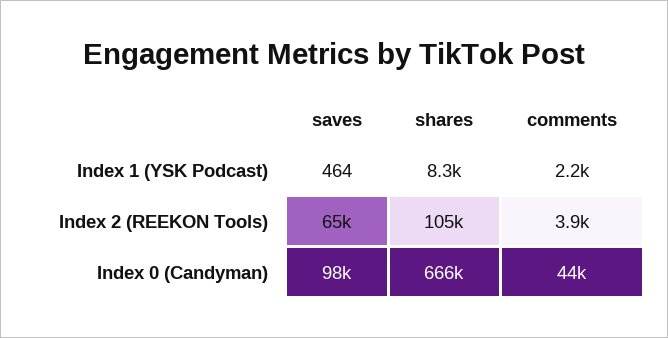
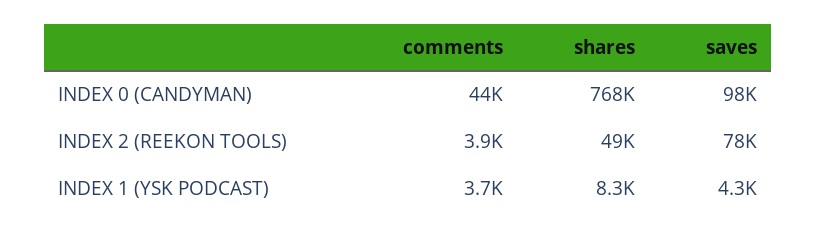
  {
    "saves": {
-     "Index 1 (YSK Podcast)": 464,
+     "Index 1 (YSK Podcast)": 4300,
-     "Index 2 (REEKON Tools)": 65000,
+     "Index 2 (REEKON Tools)": 78000,
      "Index 0 (Candyman)": 98000
    },
    "shares": {
      "Index 1 (YSK Podcast)": 8300,
-     "Index 2 (REEKON Tools)": 105000,
+     "Index 2 (REEKON Tools)": 49000,
-     "Index 0 (Candyman)": 666000
+     "Index 0 (Candyman)": 768000
    },
    "comments": {
-     "Index 1 (YSK Podcast)": 2200,
+     "Index 1 (YSK Podcast)": 3700,
      "Index 2 (REEKON Tools)": 3900,
      "Index 0 (Candyman)": 44000
    }
  }

